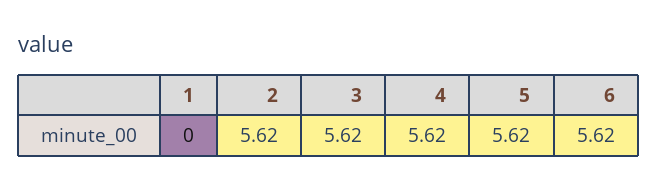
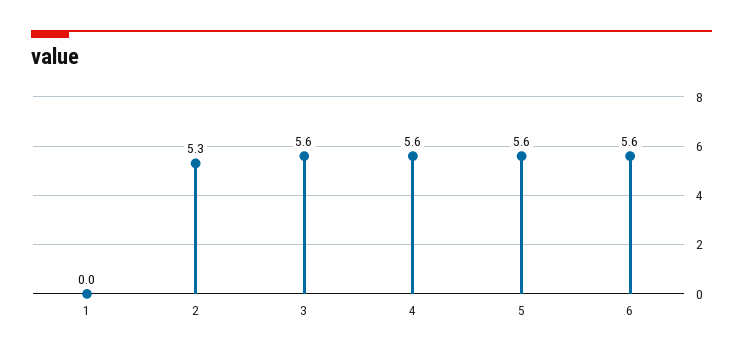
  {
    "1": 0,
-   "2": 5.62,
+   "2": 5.3,
    "3": 5.62,
    "4": 5.62,
    "5": 5.62,
    "6": 5.62
  }

